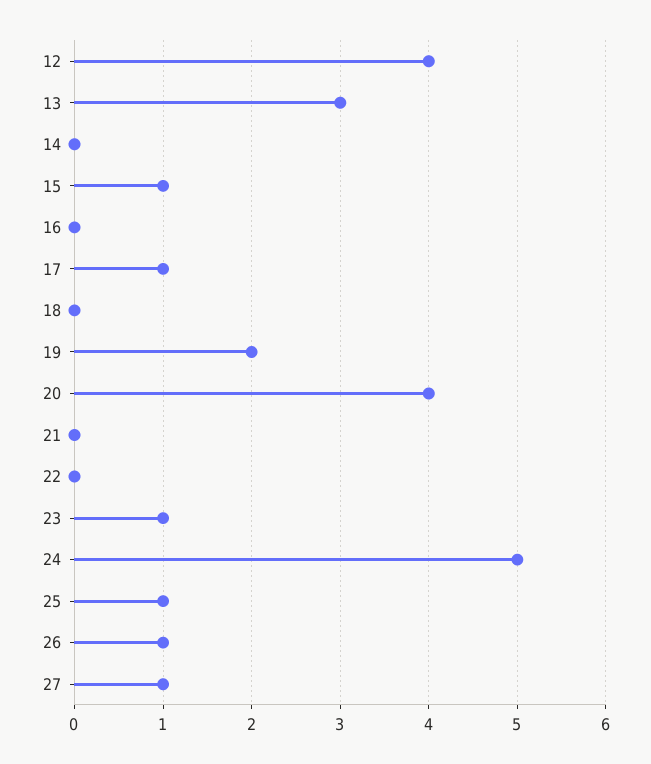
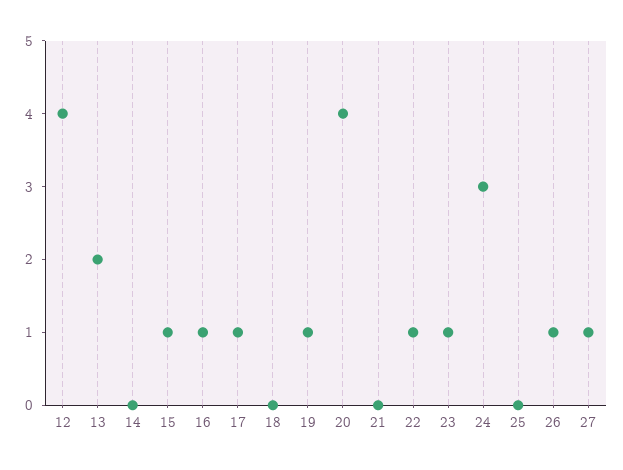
  {
    "12": 4,
-   "13": 3,
+   "13": 2,
    "14": 0,
    "15": 1,
-   "16": 0,
+   "16": 1,
    "17": 1,
    "18": 0,
-   "19": 2,
+   "19": 1,
    "20": 4,
    "21": 0,
-   "22": 0,
+   "22": 1,
    "23": 1,
-   "24": 5,
+   "24": 3,
-   "25": 1,
+   "25": 0,
    "26": 1,
    "27": 1
  }

